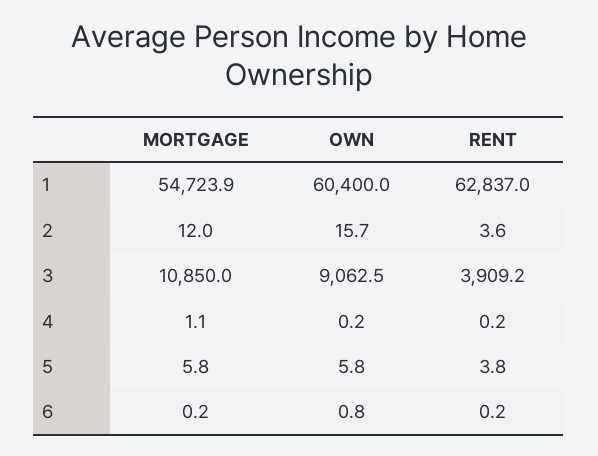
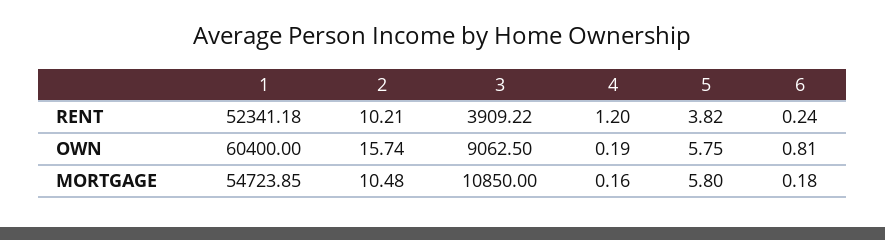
  {
    "MORTGAGE": {
      "1": 54723.85,
-     "2": 12,
+     "2": 10.48,
      "3": 10850,
-     "4": 1.1,
+     "4": 0.16,
      "5": 5.8,
      "6": 0.18
    },
    "OWN": {
      "1": 60400,
      "2": 15.74,
      "3": 9062.5,
      "4": 0.19,
      "5": 5.75,
      "6": 0.81
    },
    "RENT": {
-     "1": 62837,
+     "1": 52341.18,
-     "2": 3.6,
+     "2": 10.21,
      "3": 3909.22,
-     "4": 0.2,
+     "4": 1.2,
      "5": 3.82,
      "6": 0.24
    }
  }

